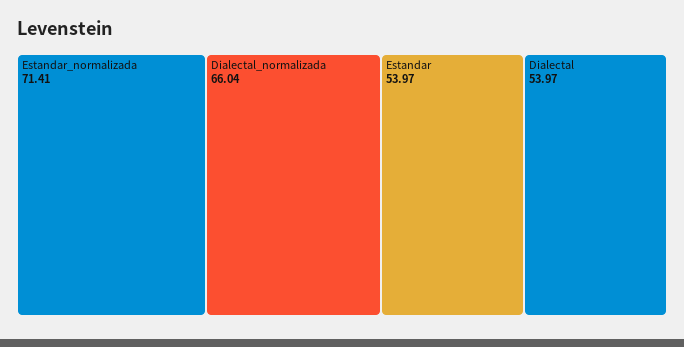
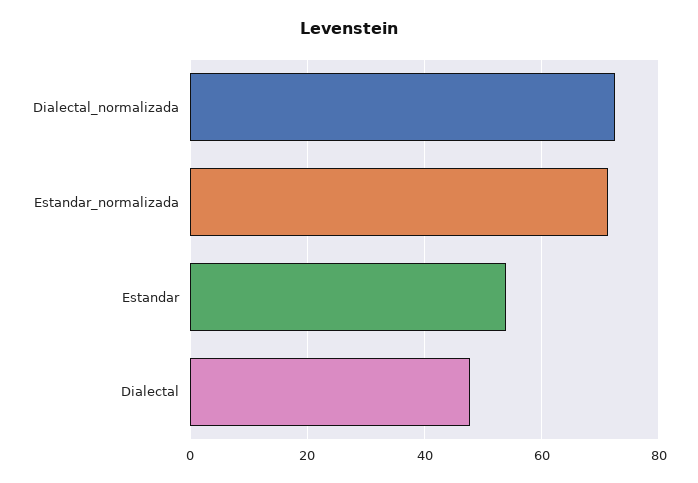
  {
    "Estandar_normalizada": 71.41,
-   "Dialectal_normalizada": 66.04,
+   "Dialectal_normalizada": 72,
    "Estandar": 53.97,
-   "Dialectal": 53.97
+   "Dialectal": 48
  }

